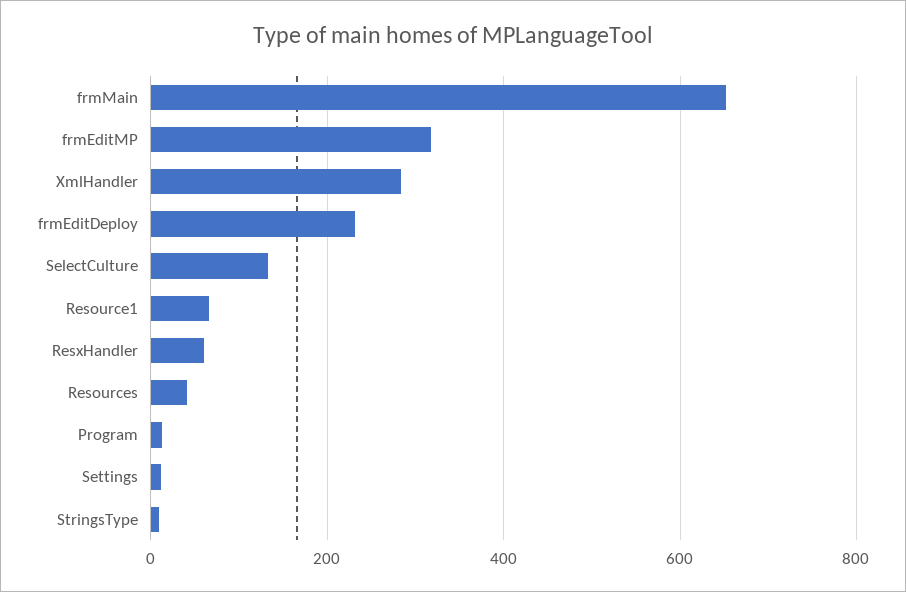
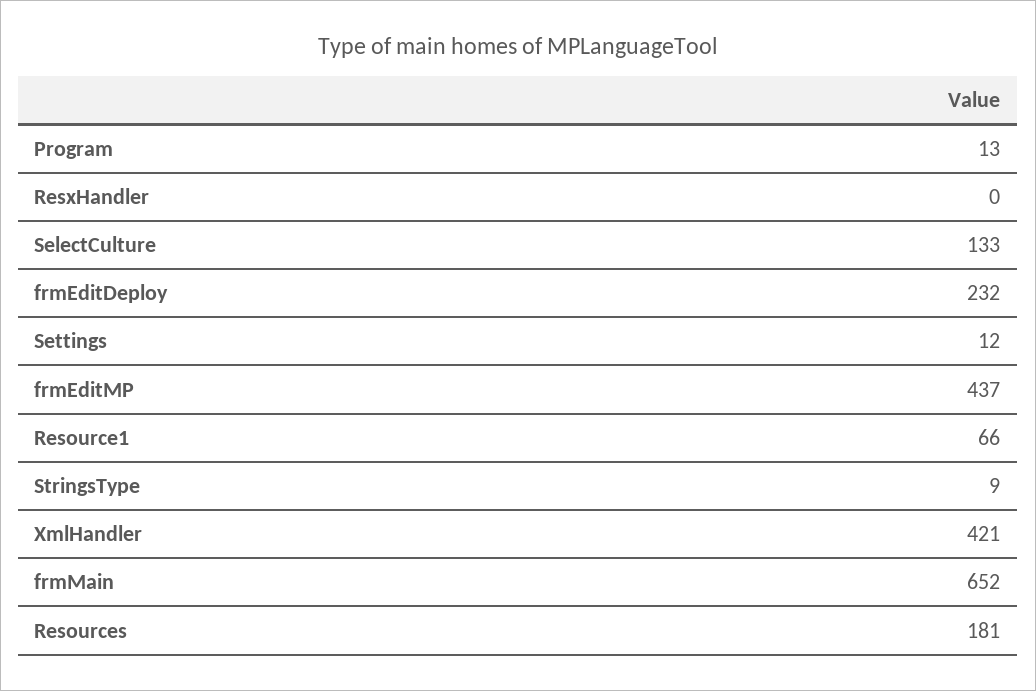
  {
    "frmMain": 652,
-   "frmEditMP": 320,
+   "frmEditMP": 437,
-   "XmlHandler": 280,
+   "XmlHandler": 421,
    "frmEditDeploy": 232,
    "SelectCulture": 133,
    "Resource1": 66,
-   "ResxHandler": 60,
+   "ResxHandler": 0,
-   "Resources": 40,
+   "Resources": 181,
    "Program": 13,
    "Settings": 12,
    "StringsType": 9
  }

